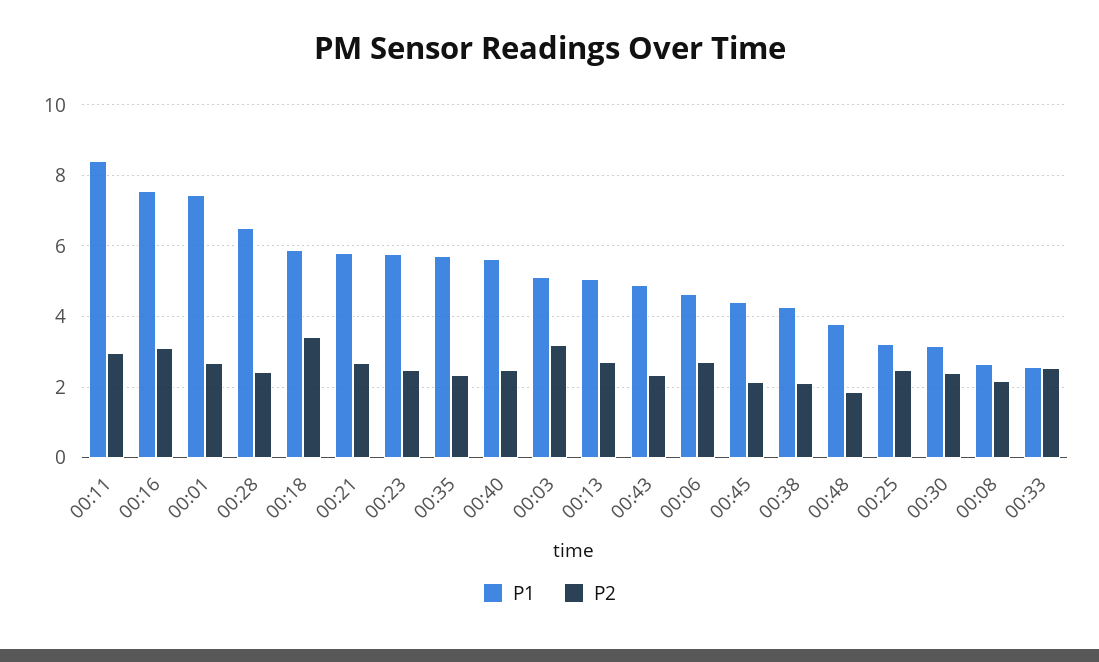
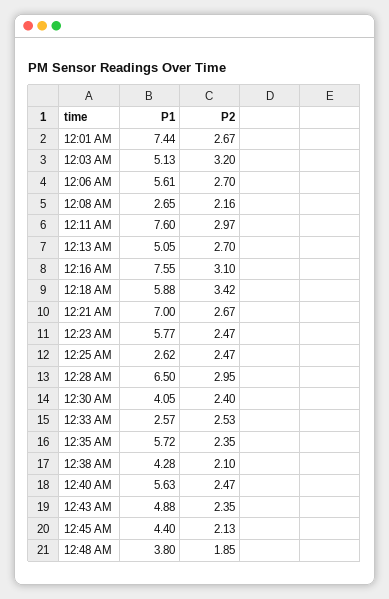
  {
    "P1": {
-     "00:11": 8.4,
+     "00:11": 7.6,
      "00:16": 7.55,
      "00:01": 7.44,
      "00:28": 6.5,
      "00:18": 5.88,
-     "00:21": 5.8,
+     "00:21": 7,
      "00:23": 5.77,
      "00:35": 5.72,
      "00:40": 5.63,
      "00:03": 5.13,
      "00:13": 5.05,
      "00:43": 4.88,
-     "00:06": 4.6,
+     "00:06": 5.61,
      "00:45": 4.4,
      "00:38": 4.28,
      "00:48": 3.8,
-     "00:25": 3.2,
+     "00:25": 2.62,
-     "00:30": 3.2,
+     "00:30": 4.05,
      "00:08": 2.65,
      "00:33": 2.57
    },
    "P2": {
      "00:11": 2.97,
      "00:16": 3.1,
      "00:01": 2.67,
-     "00:28": 2.4,
+     "00:28": 2.95,
      "00:18": 3.42,
      "00:21": 2.67,
      "00:23": 2.47,
      "00:35": 2.35,
      "00:40": 2.47,
      "00:03": 3.2,
      "00:13": 2.7,
      "00:43": 2.35,
      "00:06": 2.7,
      "00:45": 2.13,
      "00:38": 2.1,
      "00:48": 1.85,
      "00:25": 2.47,
      "00:30": 2.4,
      "00:08": 2.16,
      "00:33": 2.53
    }
  }

